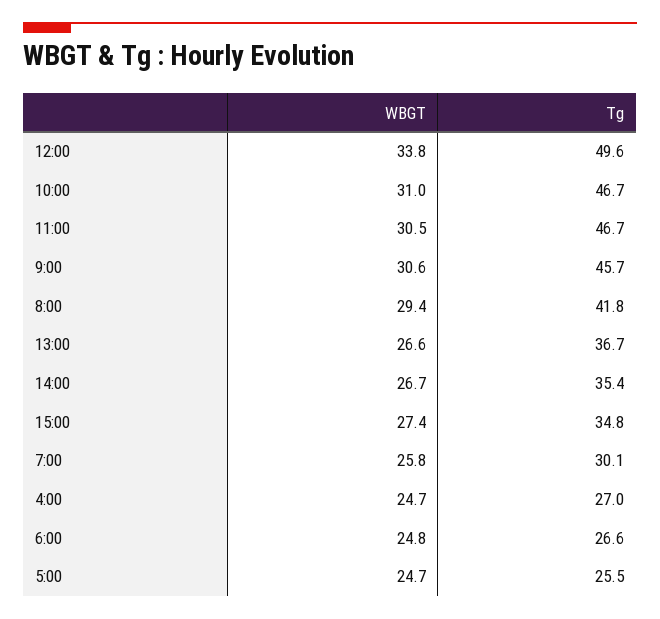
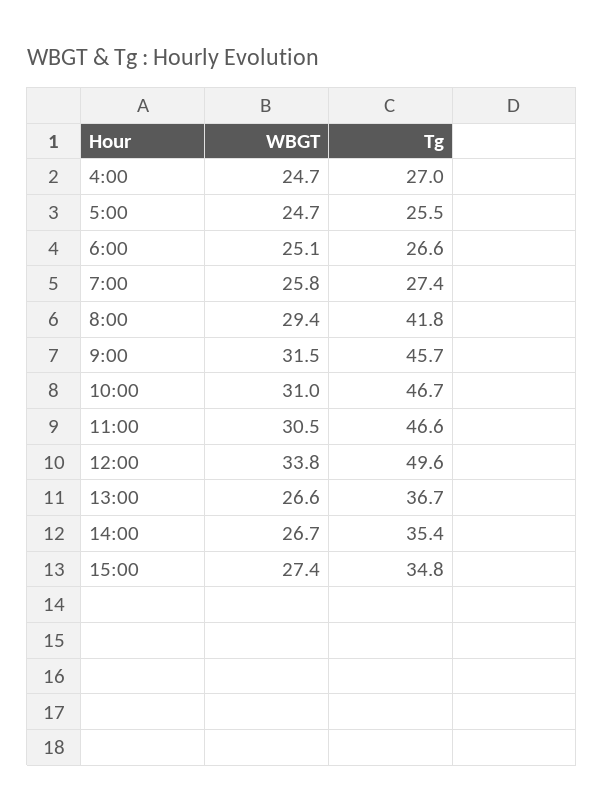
  {
    "WBGT": {
      "12:00": 33.8,
      "10:00": 31,
      "11:00": 30.5,
-     "9:00": 30.6,
+     "9:00": 31.5,
      "8:00": 29.4,
      "13:00": 26.6,
      "14:00": 26.7,
      "15:00": 27.4,
      "7:00": 25.8,
      "4:00": 24.7,
-     "6:00": 24.8,
+     "6:00": 25.1,
      "5:00": 24.7
    },
    "Tg": {
      "12:00": 49.6,
      "10:00": 46.7,
-     "11:00": 46.7,
+     "11:00": 46.6,
      "9:00": 45.7,
      "8:00": 41.8,
      "13:00": 36.7,
      "14:00": 35.4,
      "15:00": 34.8,
-     "7:00": 30.1,
+     "7:00": 27.4,
      "4:00": 27,
      "6:00": 26.6,
      "5:00": 25.5
    }
  }

